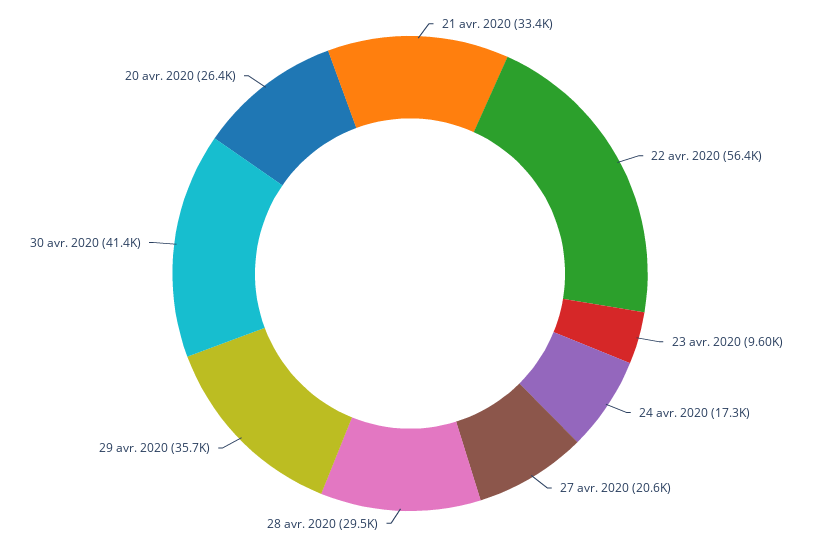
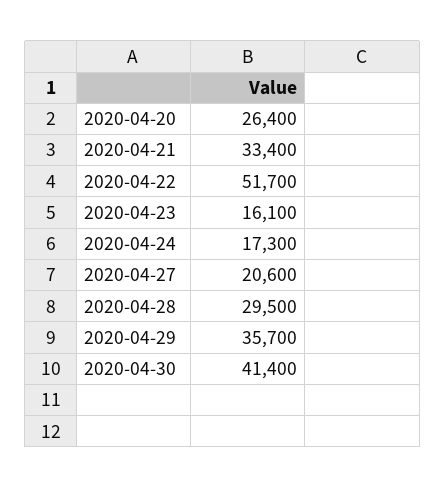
  {
    "21 avr. 2020": 33400,
-   "22 avr. 2020": 56400,
+   "22 avr. 2020": 51700,
-   "23 avr. 2020": 9600,
+   "23 avr. 2020": 16100,
    "24 avr. 2020": 17300,
    "27 avr. 2020": 20600,
    "28 avr. 2020": 29500,
    "29 avr. 2020": 35700,
    "30 avr. 2020": 41400,
    "20 avr. 2020": 26400
  }

